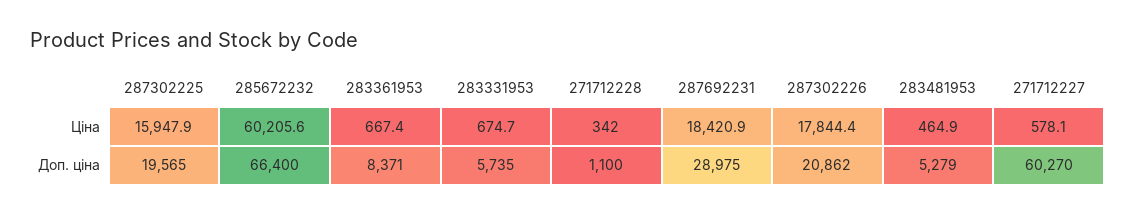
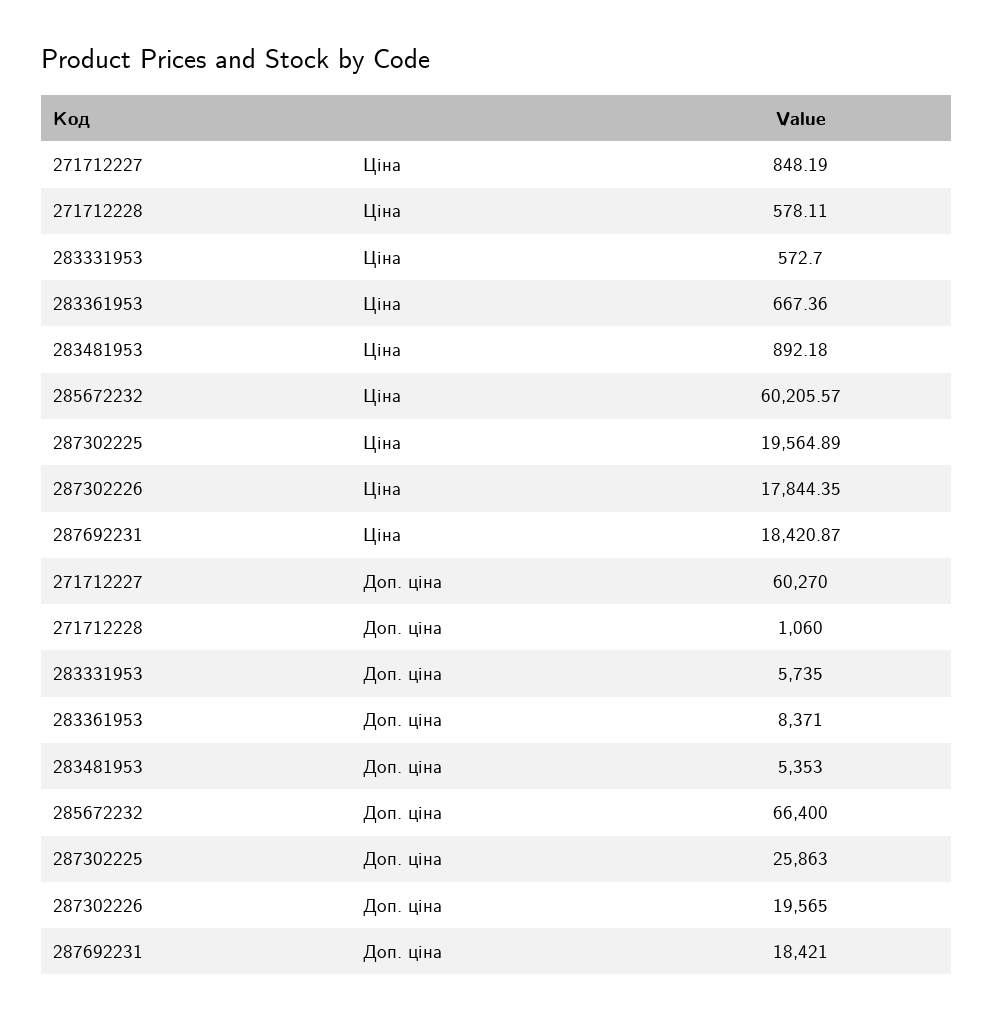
  {
    "287302225": {
-     "Ціна": 15947.9,
+     "Ціна": 19564.89,
-     "Доп. ціна": 19565
+     "Доп. ціна": 25863
    },
    "285672232": {
      "Ціна": 60205.57,
      "Доп. ціна": 66400
    },
    "283361953": {
      "Ціна": 667.36,
      "Доп. ціна": 8371
    },
    "283331953": {
-     "Ціна": 674.7,
+     "Ціна": 572.7,
      "Доп. ціна": 5735
    },
    "271712228": {
-     "Ціна": 342,
+     "Ціна": 578.11,
-     "Доп. ціна": 1100
+     "Доп. ціна": 1060
    },
    "287692231": {
      "Ціна": 18420.87,
-     "Доп. ціна": 28975
+     "Доп. ціна": 18421
    },
    "287302226": {
      "Ціна": 17844.35,
-     "Доп. ціна": 20862
+     "Доп. ціна": 19565
    },
    "283481953": {
-     "Ціна": 464.9,
+     "Ціна": 892.18,
-     "Доп. ціна": 5279
+     "Доп. ціна": 5353
    },
    "271712227": {
-     "Ціна": 578.1,
+     "Ціна": 848.19,
      "Доп. ціна": 60270
    }
  }

